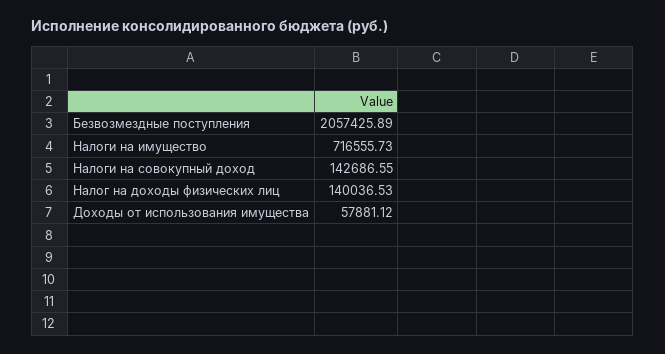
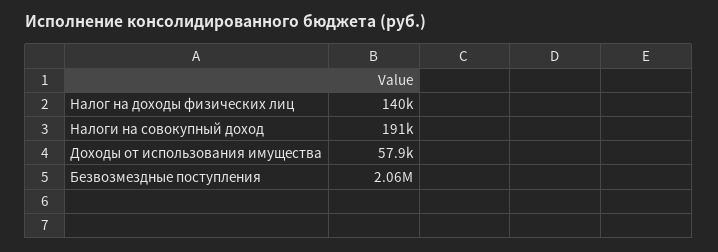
  {
    "Безвозмездные поступления": 2057425.89,
-   "Налоги на имущество": 716555.73,
-   "Налоги на совокупный доход": 142686.55,
+   "Налоги на совокупный доход": 191000,
    "Налог на доходы физических лиц": 140036.53,
    "Доходы от использования имущества": 57881.12
  }

